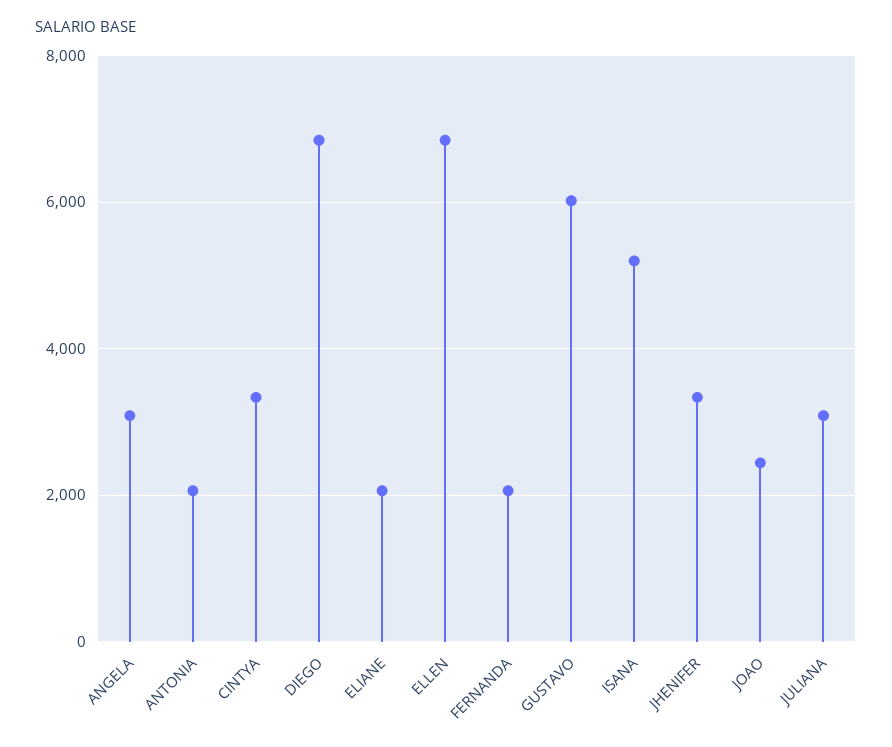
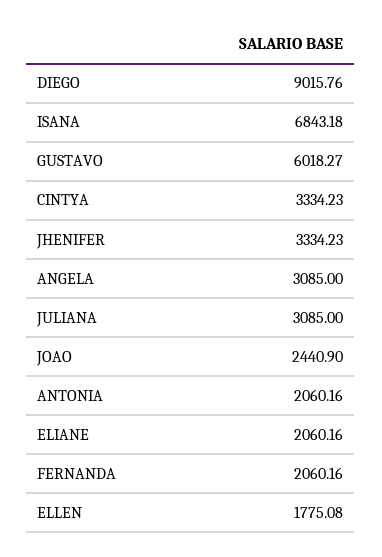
  {
    "ANGELA": 3085,
    "ANTONIA": 2060.16,
    "CINTYA": 3334.23,
-   "DIEGO": 6800,
+   "DIEGO": 9015.76,
    "ELIANE": 2060.16,
-   "ELLEN": 6800,
+   "ELLEN": 1775.08,
    "FERNANDA": 2060.16,
    "GUSTAVO": 6018.27,
-   "ISANA": 5200,
+   "ISANA": 6843.18,
    "JHENIFER": 3334.23,
    "JOAO": 2440.9,
    "JULIANA": 3085
  }

